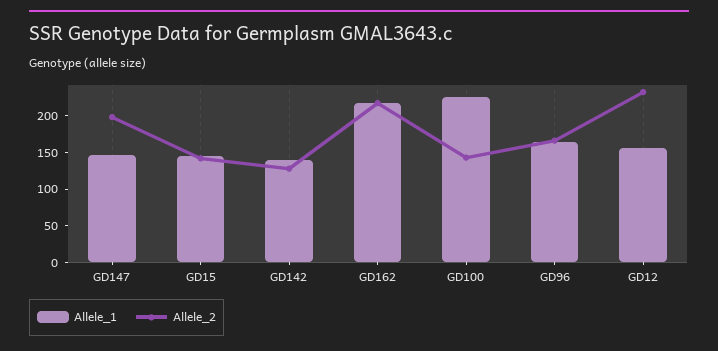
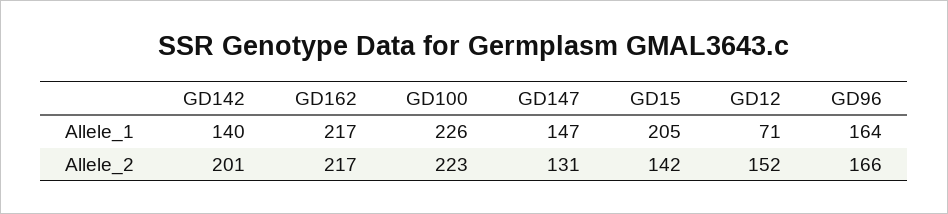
  {
    "Allele_1": {
      "GD147": 147,
-     "GD15": 150,
+     "GD15": 205,
      "GD142": 140,
      "GD162": 217,
      "GD100": 226,
      "GD96": 164,
-     "GD12": 150
+     "GD12": 71
    },
    "Allele_2": {
-     "GD147": 200,
+     "GD147": 131,
      "GD15": 142,
-     "GD142": 125,
+     "GD142": 201,
      "GD162": 217,
-     "GD100": 150,
+     "GD100": 223,
      "GD96": 166,
-     "GD12": 225
+     "GD12": 152
    }
  }

